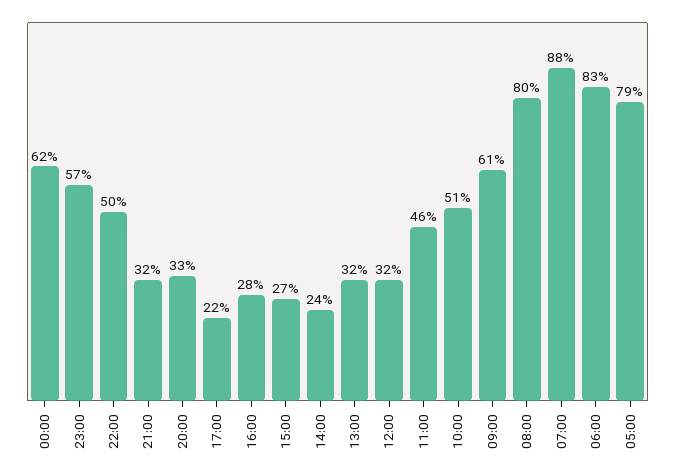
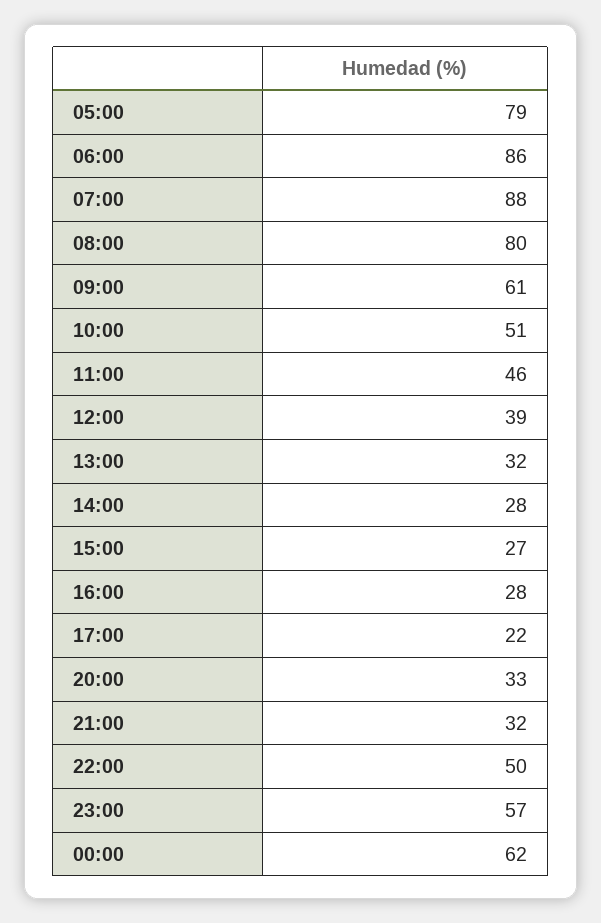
  {
    "00:00": 62,
    "23:00": 57,
    "22:00": 50,
    "21:00": 32,
    "20:00": 33,
    "17:00": 22,
    "16:00": 28,
    "15:00": 27,
-   "14:00": 24,
+   "14:00": 28,
    "13:00": 32,
-   "12:00": 32,
+   "12:00": 39,
    "11:00": 46,
    "10:00": 51,
    "09:00": 61,
    "08:00": 80,
    "07:00": 88,
-   "06:00": 83,
+   "06:00": 86,
    "05:00": 79
  }

